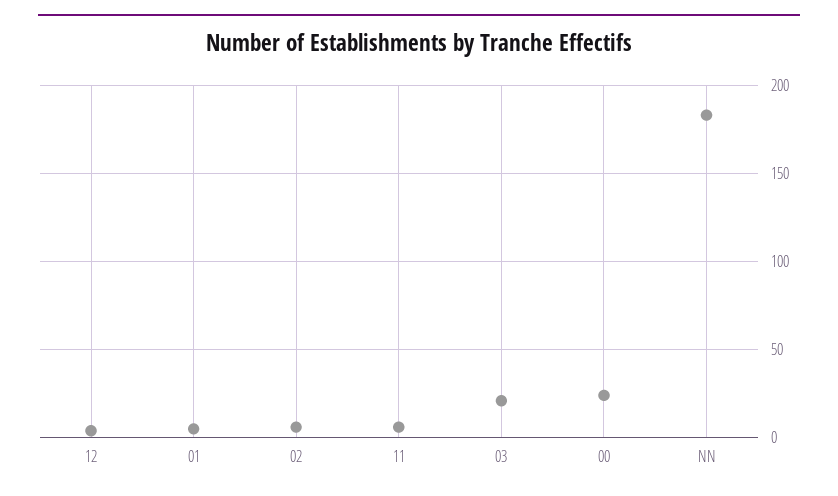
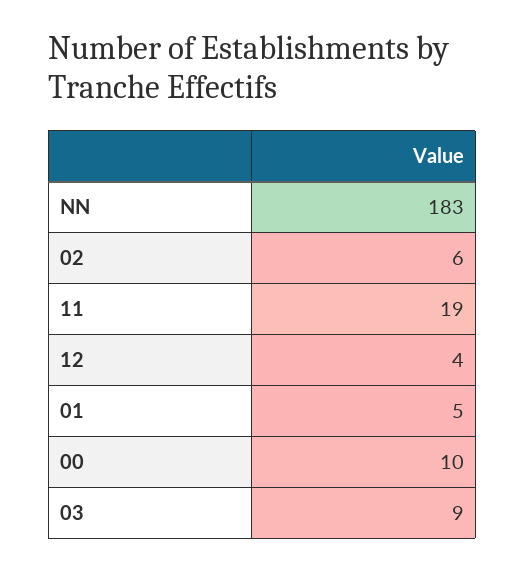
  {
    "12": 4,
    "01": 5,
    "02": 6,
-   "11": 5,
+   "11": 19,
-   "03": 20,
+   "03": 9,
-   "00": 25,
+   "00": 10,
    "NN": 183
  }

